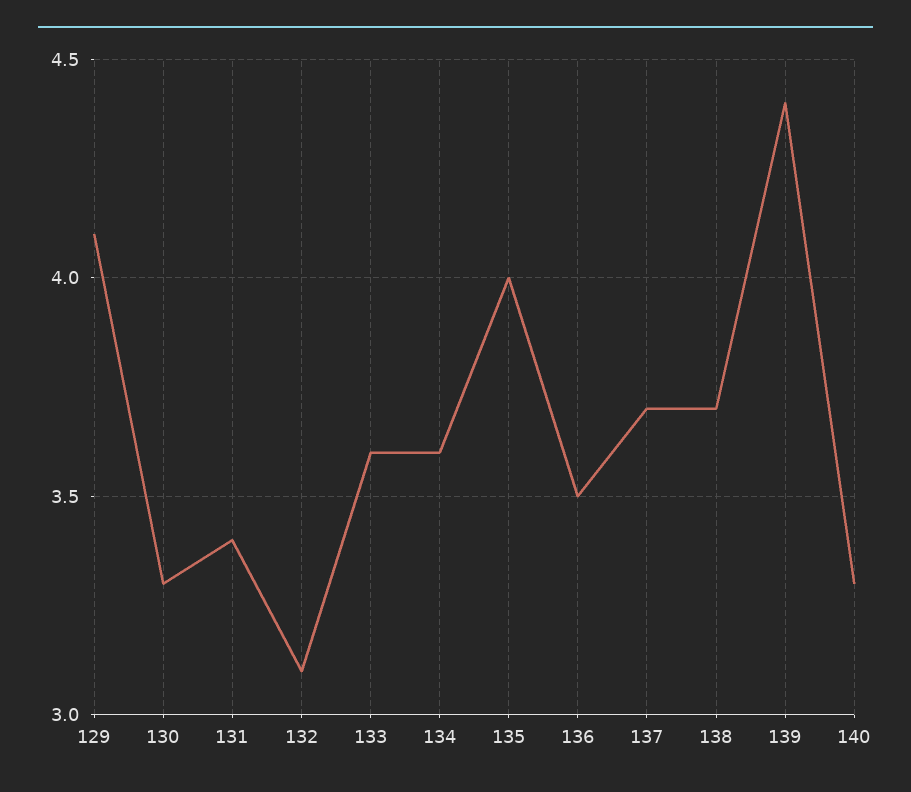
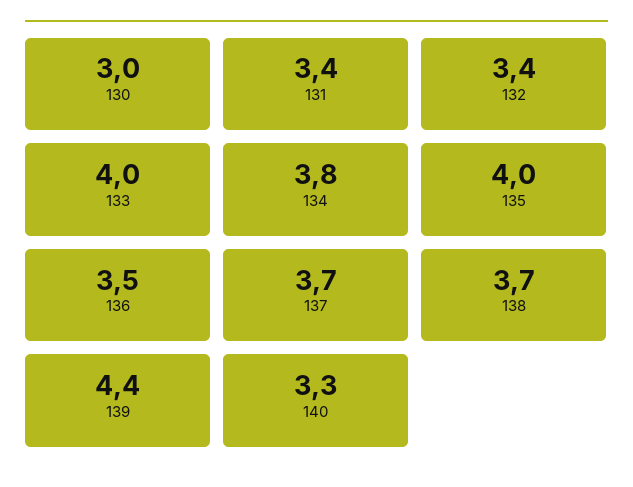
  {
-   "129": 4.1,
-   "130": 3.3,
+   "130": 3,
    "131": 3.4,
-   "132": 3.1,
+   "132": 3.4,
-   "133": 3.6,
+   "133": 4,
-   "134": 3.6,
+   "134": 3.8,
    "135": 4,
    "136": 3.5,
    "137": 3.7,
    "138": 3.7,
    "139": 4.4,
    "140": 3.3
  }

